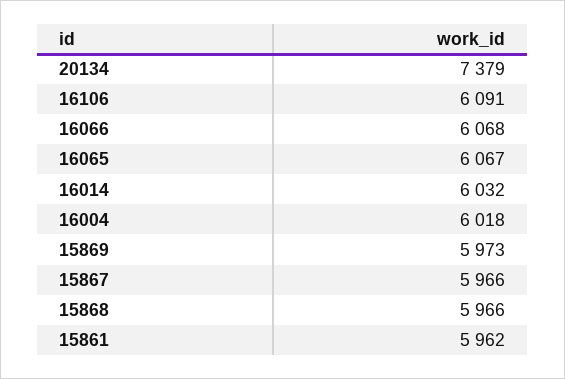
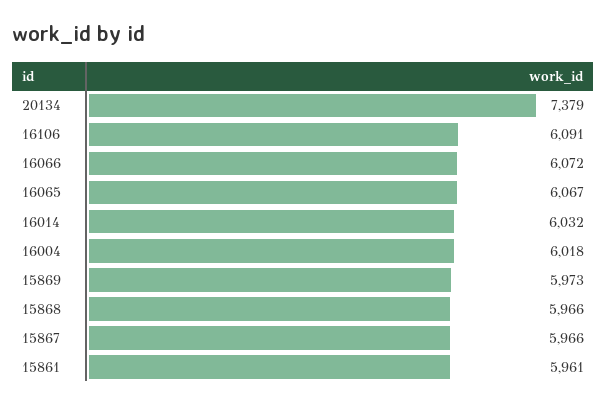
  {
    "20134": 7379,
    "16106": 6091,
-   "16066": 6068,
+   "16066": 6072,
    "16065": 6067,
    "16014": 6032,
    "16004": 6018,
    "15869": 5973,
    "15867": 5966,
    "15868": 5966,
-   "15861": 5962
+   "15861": 5961
  }

